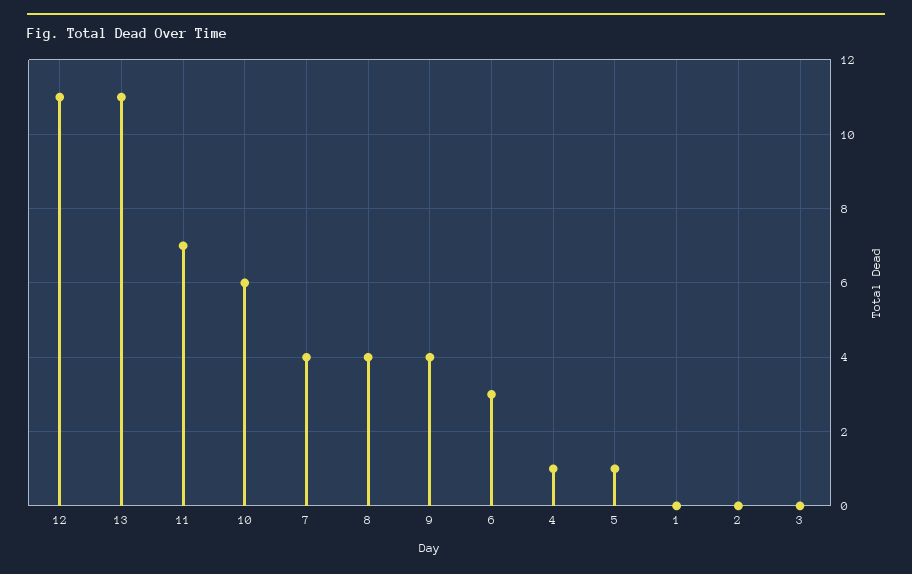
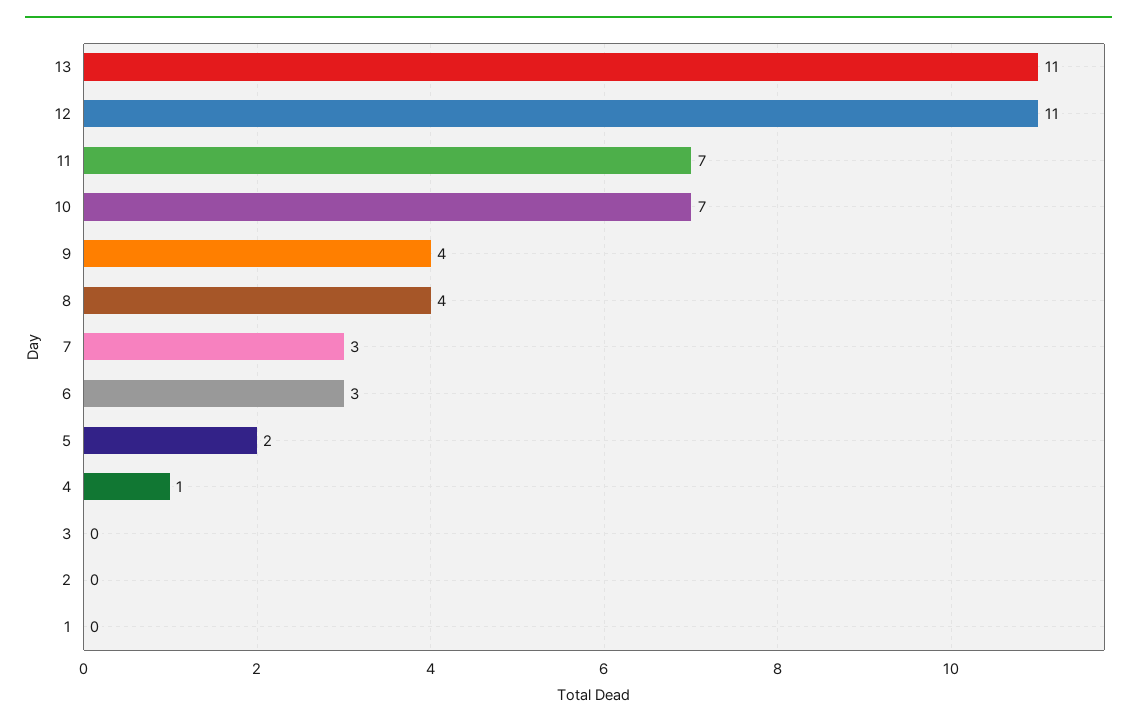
  {
    "12": 11,
    "13": 11,
    "11": 7,
-   "10": 6,
+   "10": 7,
-   "7": 4,
+   "7": 3,
    "8": 4,
    "9": 4,
    "6": 3,
    "4": 1,
-   "5": 1,
+   "5": 2,
    "1": 0,
    "2": 0,
    "3": 0
  }

